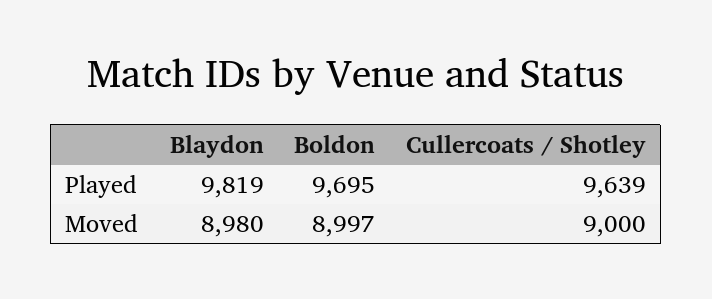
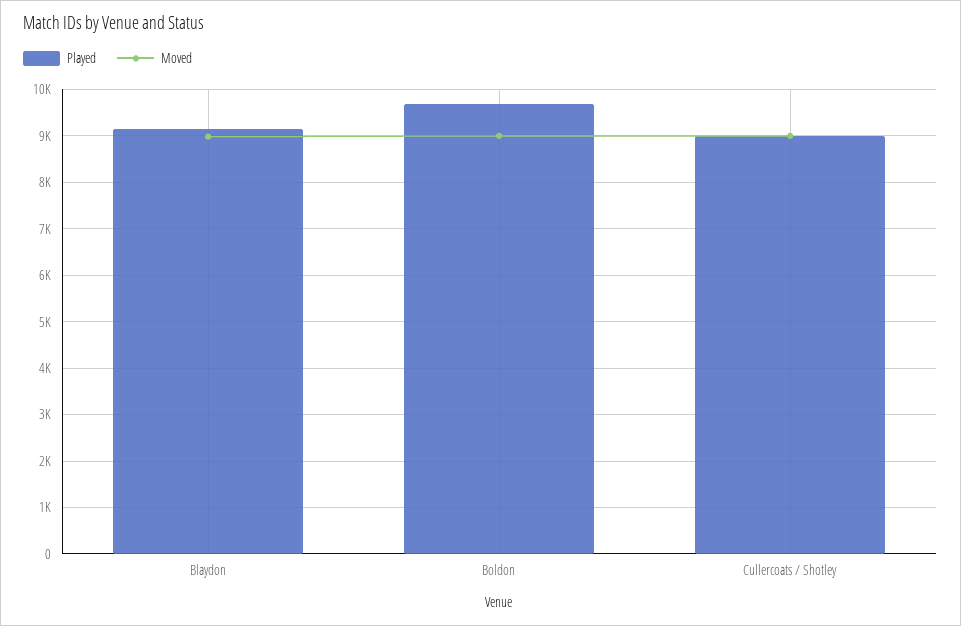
  {
    "Played": {
-     "Blaydon": 9819,
+     "Blaydon": 9200,
      "Boldon": 9695,
-     "Cullercoats / Shotley": 9639
+     "Cullercoats / Shotley": 9000
    },
    "Moved": {
      "Blaydon": 8980,
      "Boldon": 8997,
      "Cullercoats / Shotley": 9000
    }
  }

